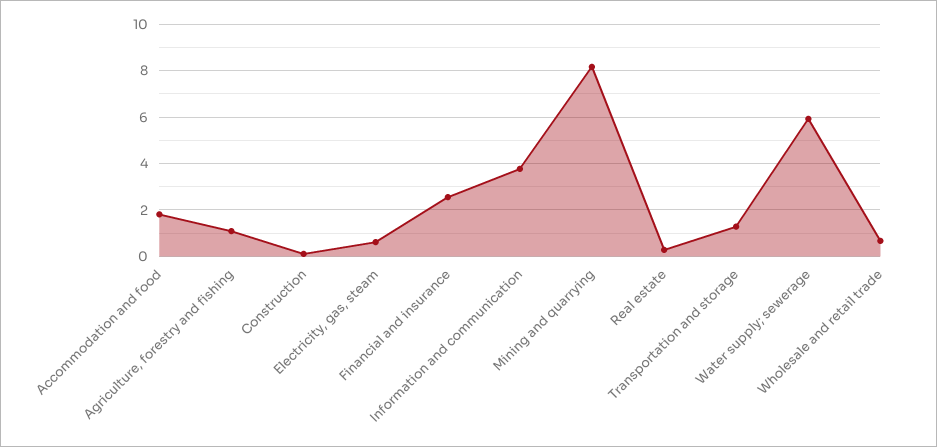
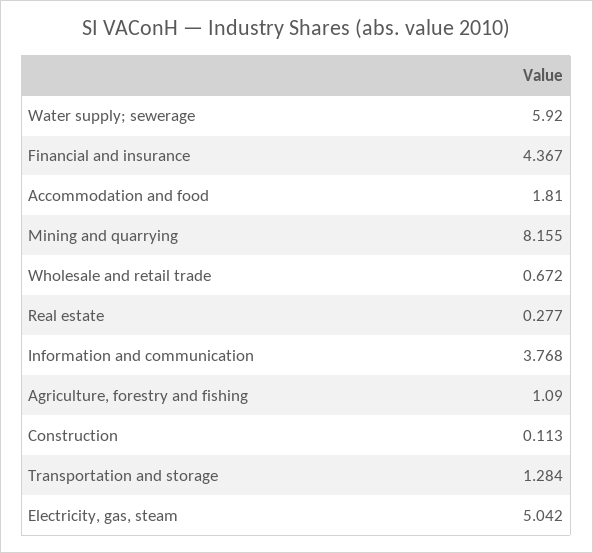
  {
    "Accommodation and food": 1.81,
    "Agriculture, forestry and fishing": 1.09,
    "Construction": 0.113,
-   "Electricity, gas, steam": 0.5,
+   "Electricity, gas, steam": 5.042,
-   "Financial and insurance": 2.5,
+   "Financial and insurance": 4.367,
    "Information and communication": 3.768,
    "Mining and quarrying": 8.155,
    "Real estate": 0.277,
    "Transportation and storage": 1.284,
    "Water supply; sewerage": 5.92,
    "Wholesale and retail trade": 0.672
  }

